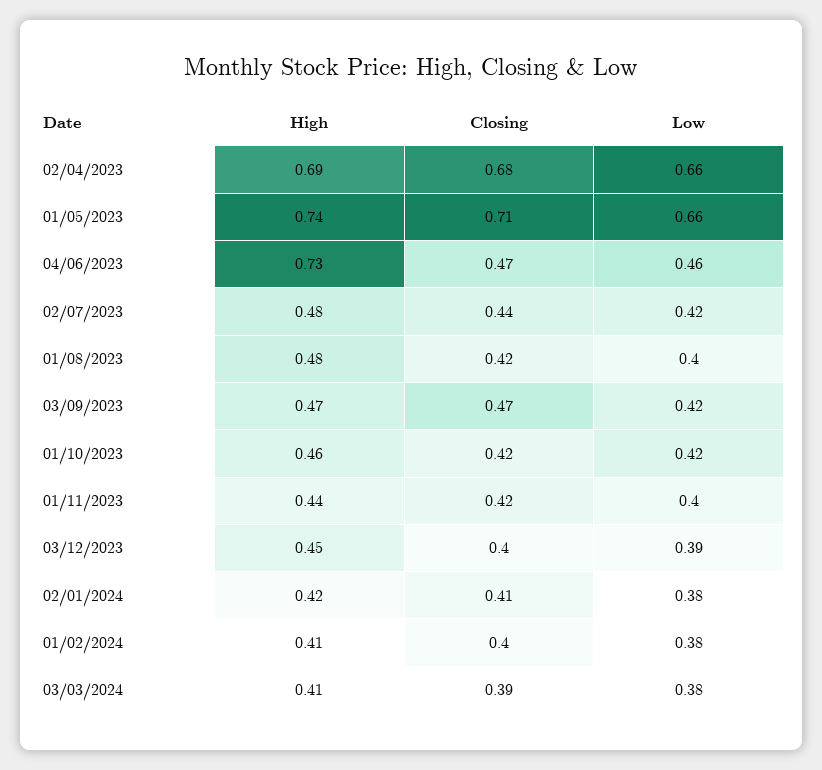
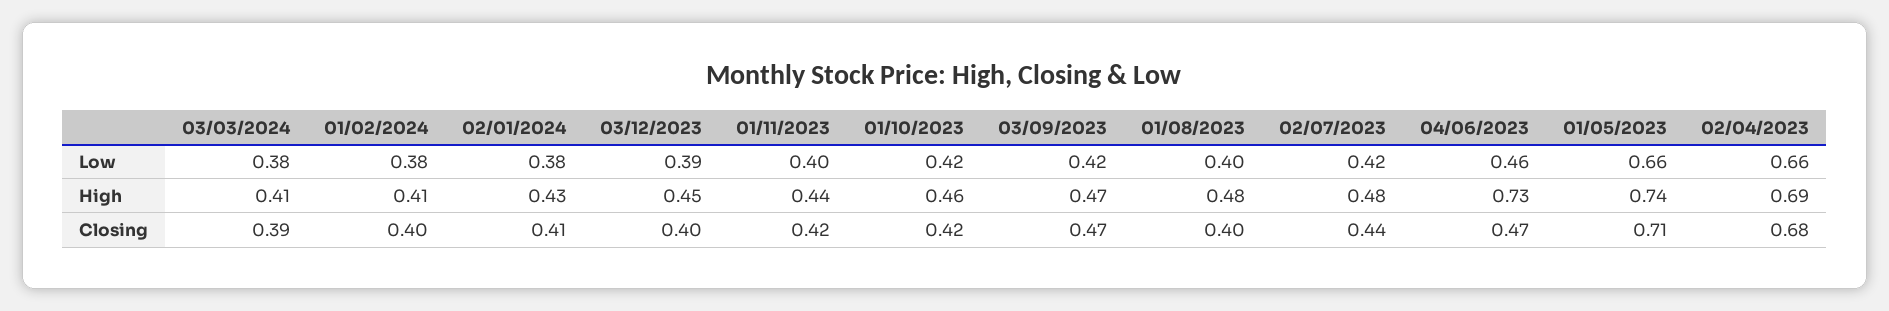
  {
    "High": {
      "02/04/2023": 0.69,
      "01/05/2023": 0.74,
      "04/06/2023": 0.73,
      "02/07/2023": 0.48,
      "01/08/2023": 0.48,
      "03/09/2023": 0.47,
      "01/10/2023": 0.46,
      "01/11/2023": 0.44,
      "03/12/2023": 0.45,
-     "02/01/2024": 0.42,
+     "02/01/2024": 0.43,
      "01/02/2024": 0.41,
      "03/03/2024": 0.41
    },
    "Closing": {
      "02/04/2023": 0.68,
      "01/05/2023": 0.71,
      "04/06/2023": 0.47,
      "02/07/2023": 0.44,
-     "01/08/2023": 0.42,
+     "01/08/2023": 0.4,
      "03/09/2023": 0.47,
      "01/10/2023": 0.42,
      "01/11/2023": 0.42,
      "03/12/2023": 0.4,
      "02/01/2024": 0.41,
      "01/02/2024": 0.4,
      "03/03/2024": 0.39
    },
    "Low": {
      "02/04/2023": 0.66,
      "01/05/2023": 0.66,
      "04/06/2023": 0.46,
      "02/07/2023": 0.42,
      "01/08/2023": 0.4,
      "03/09/2023": 0.42,
      "01/10/2023": 0.42,
      "01/11/2023": 0.4,
      "03/12/2023": 0.39,
      "02/01/2024": 0.38,
      "01/02/2024": 0.38,
      "03/03/2024": 0.38
    }
  }

